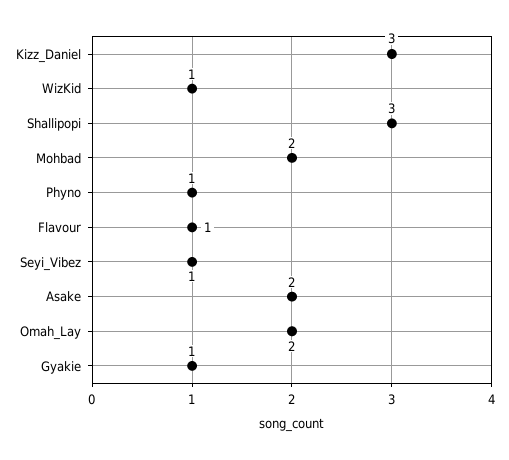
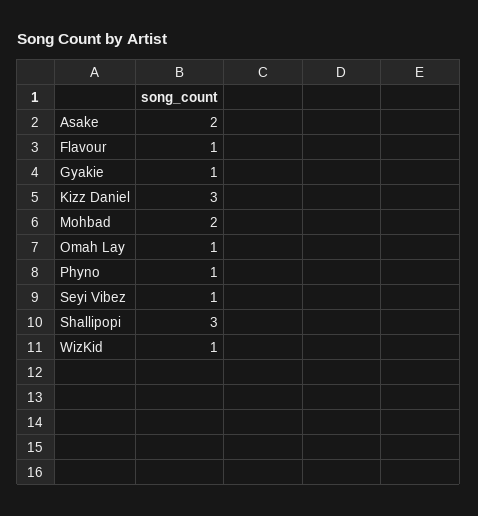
  {
    "Kizz_Daniel": 3,
    "WizKid": 1,
    "Shallipopi": 3,
    "Mohbad": 2,
    "Phyno": 1,
    "Flavour": 1,
    "Seyi_Vibez": 1,
    "Asake": 2,
-   "Omah_Lay": 2,
+   "Omah_Lay": 1,
    "Gyakie": 1
  }

